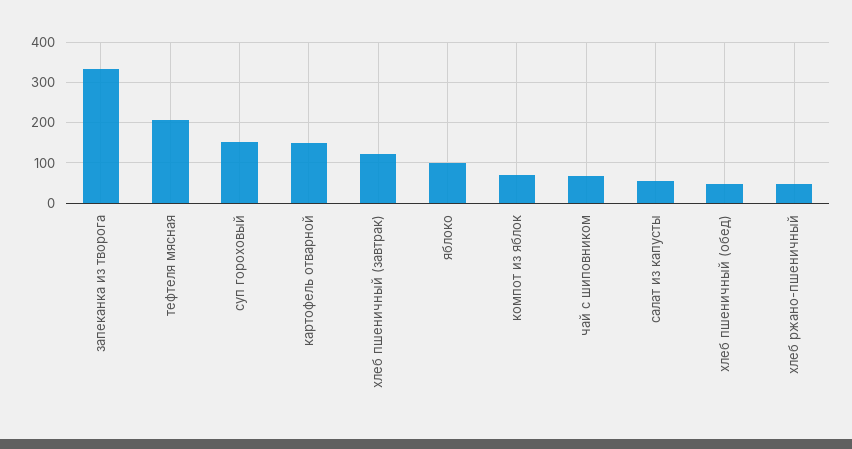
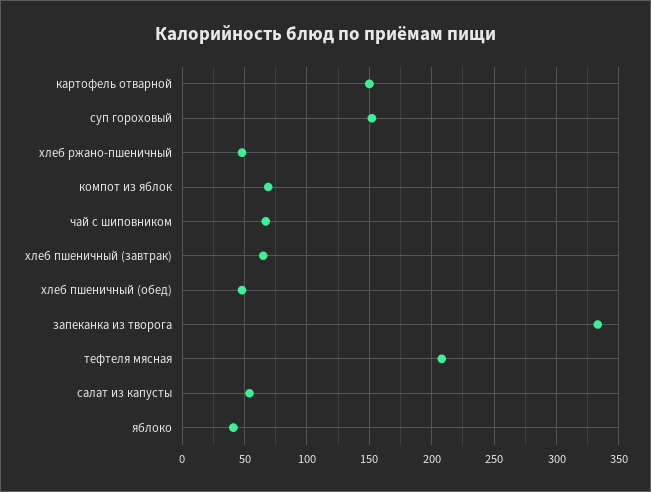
  {
    "запеканка из творога": 335,
    "тефтеля мясная": 210,
    "суп гороховый": 150,
    "картофель отварной": 150,
-   "хлеб пшеничный (завтрак)": 120,
+   "хлеб пшеничный (завтрак)": 65,
-   "яблоко": 100,
+   "яблоко": 40,
    "компот из яблок": 70,
    "чай с шиповником": 65,
    "салат из капусты": 55,
    "хлеб пшеничный (обед)": 50,
    "хлеб ржано-пшеничный": 50
  }

